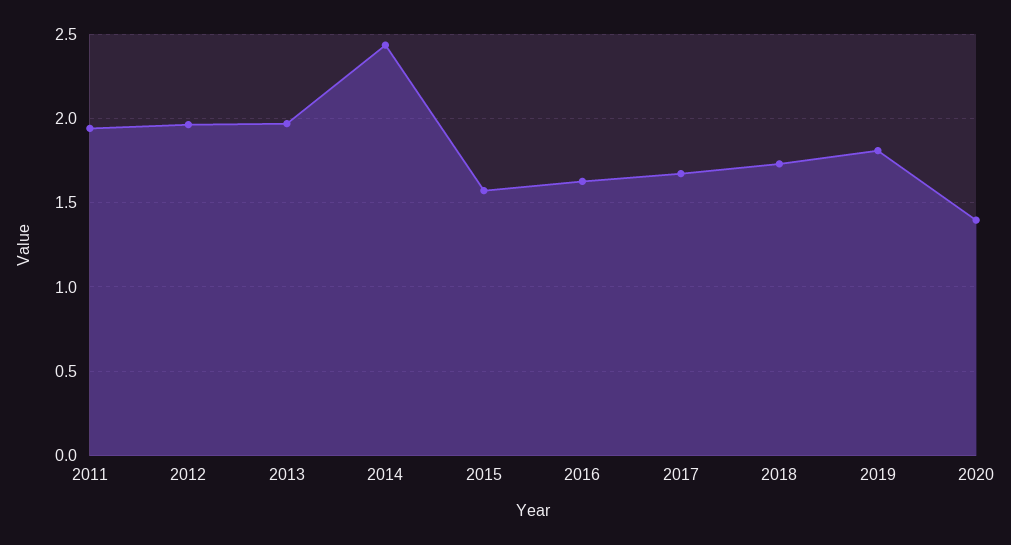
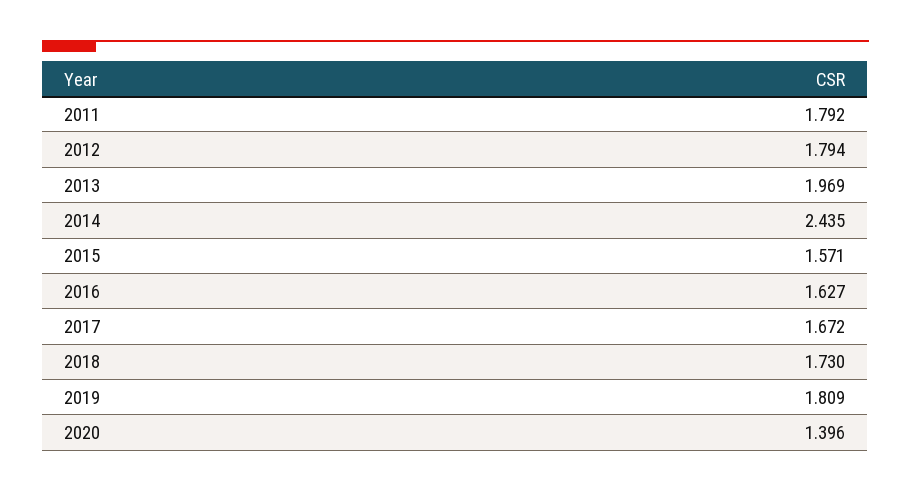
  {
-   "2011": 1.95,
+   "2011": 1.792,
-   "2012": 1.95,
+   "2012": 1.794,
    "2013": 1.969,
    "2014": 2.435,
    "2015": 1.571,
    "2016": 1.627,
    "2017": 1.672,
    "2018": 1.73,
    "2019": 1.809,
    "2020": 1.396
  }

